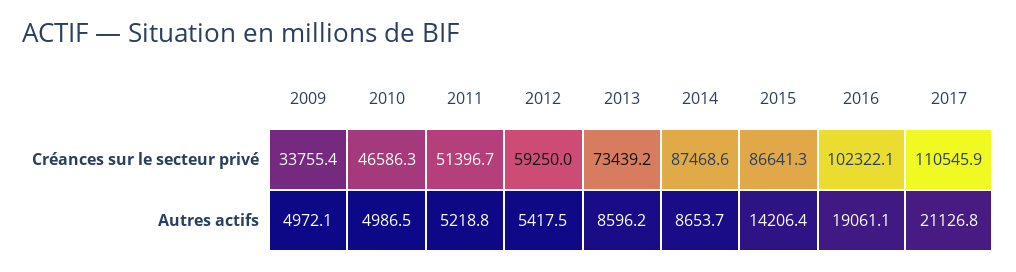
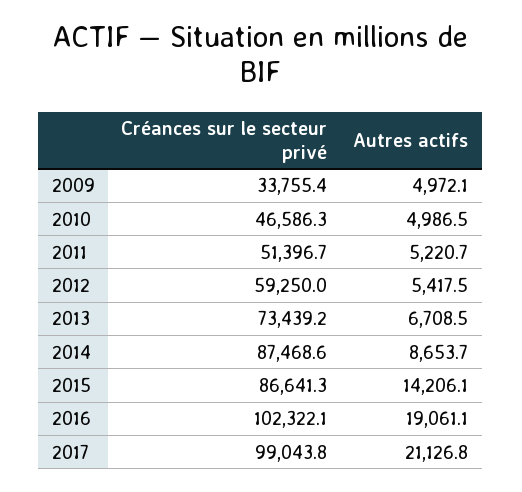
  {
    "2009": {
      "Créances sur le secteur privé": 33755.4,
      "Autres actifs": 4972.1
    },
    "2010": {
      "Créances sur le secteur privé": 46586.3,
      "Autres actifs": 4986.5
    },
    "2011": {
      "Créances sur le secteur privé": 51396.7,
-     "Autres actifs": 5218.8
+     "Autres actifs": 5220.7
    },
    "2012": {
      "Créances sur le secteur privé": 59250,
      "Autres actifs": 5417.5
    },
    "2013": {
      "Créances sur le secteur privé": 73439.2,
-     "Autres actifs": 8596.2
+     "Autres actifs": 6708.5
    },
    "2014": {
      "Créances sur le secteur privé": 87468.6,
      "Autres actifs": 8653.7
    },
    "2015": {
      "Créances sur le secteur privé": 86641.3,
-     "Autres actifs": 14206.4
+     "Autres actifs": 14206.1
    },
    "2016": {
      "Créances sur le secteur privé": 102322.1,
      "Autres actifs": 19061.1
    },
    "2017": {
-     "Créances sur le secteur privé": 110545.9,
+     "Créances sur le secteur privé": 99043.8,
      "Autres actifs": 21126.8
    }
  }

